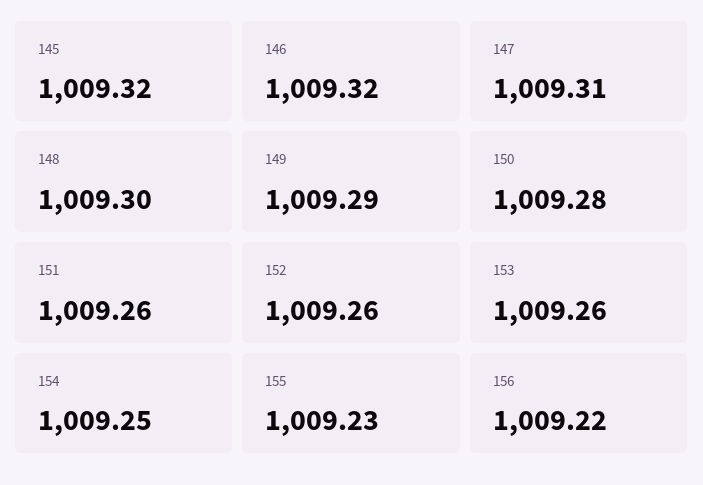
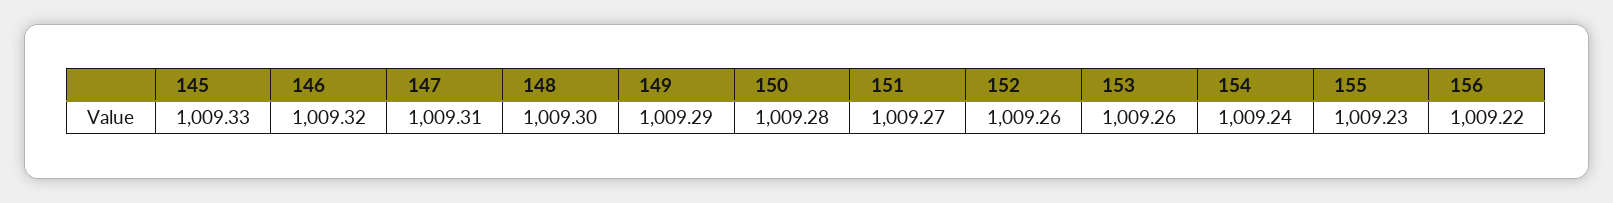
  {
-   "145": 1009.32,
+   "145": 1009.33,
    "146": 1009.32,
    "147": 1009.31,
    "148": 1009.3,
    "149": 1009.29,
    "150": 1009.28,
-   "151": 1009.26,
+   "151": 1009.27,
    "152": 1009.26,
    "153": 1009.26,
-   "154": 1009.25,
+   "154": 1009.24,
    "155": 1009.23,
    "156": 1009.22
  }

